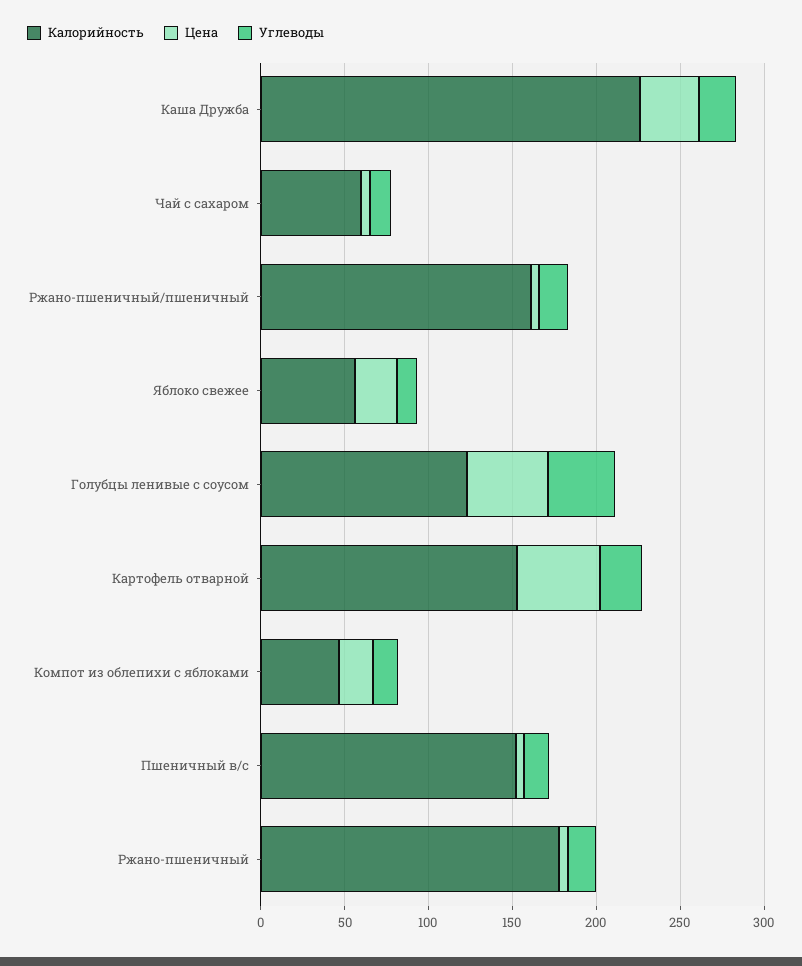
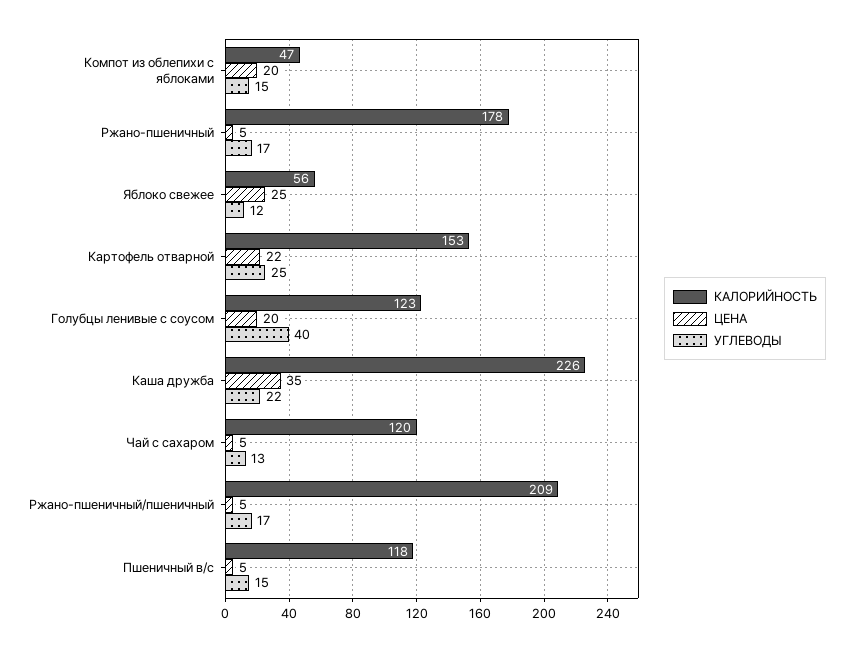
  {
    "Калорийность": {
      "Каша Дружба": 226,
-     "Чай с сахаром": 60,
+     "Чай с сахаром": 120,
-     "Ржано-пшеничный/пшеничный": 160,
+     "Ржано-пшеничный/пшеничный": 209,
      "Яблоко свежее": 56,
      "Голубцы ленивые с соусом": 123,
      "Картофель отварной": 153,
      "Компот из облепихи с яблоками": 47,
-     "Пшеничный в/с": 150,
+     "Пшеничный в/с": 118,
      "Ржано-пшеничный": 178
    },
    "Цена": {
      "Каша Дружба": 35,
      "Чай с сахаром": 5,
      "Ржано-пшеничный/пшеничный": 5,
      "Яблоко свежее": 25,
-     "Голубцы ленивые с соусом": 50,
+     "Голубцы ленивые с соусом": 20,
-     "Картофель отварной": 50,
+     "Картофель отварной": 22,
      "Компот из облепихи с яблоками": 20,
      "Пшеничный в/с": 5,
      "Ржано-пшеничный": 5
    },
    "Углеводы": {
      "Каша Дружба": 22,
      "Чай с сахаром": 13,
      "Ржано-пшеничный/пшеничный": 17,
      "Яблоко свежее": 12,
      "Голубцы ленивые с соусом": 40,
      "Картофель отварной": 25,
      "Компот из облепихи с яблоками": 15,
      "Пшеничный в/с": 15,
      "Ржано-пшеничный": 17
    }
  }

